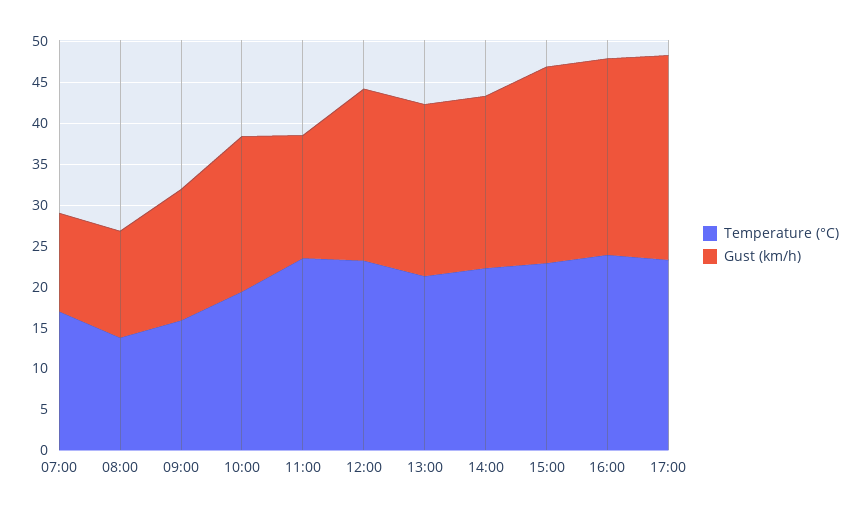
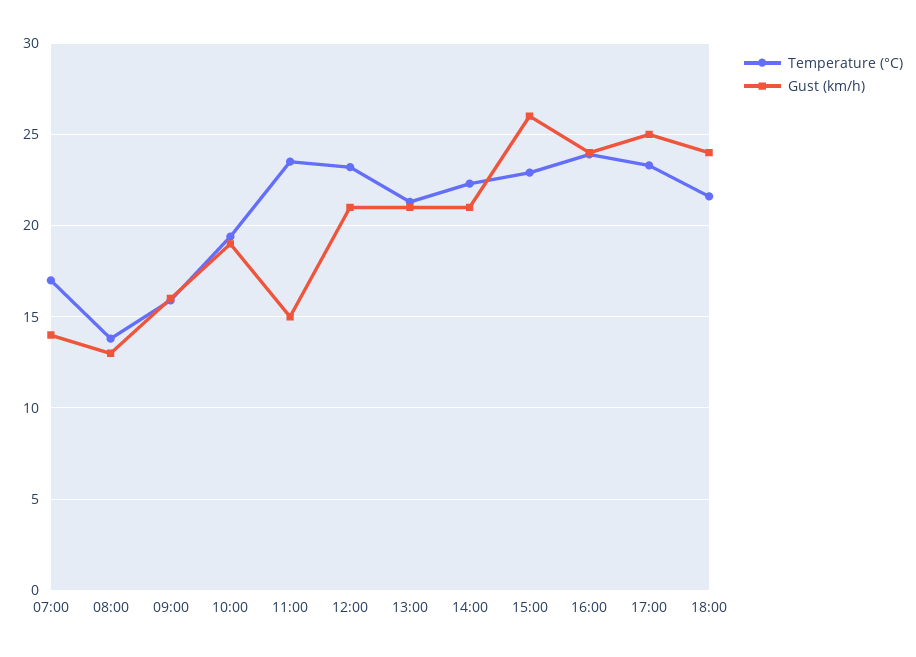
  {
    "Temperature (°C)": {
      "07:00": 17,
      "08:00": 14,
      "09:00": 16,
      "10:00": 19.5,
      "11:00": 23.5,
      "12:00": 23,
      "13:00": 21.5,
      "14:00": 22.5,
      "15:00": 23,
      "16:00": 24,
-     "17:00": 23.5
+     "17:00": 23.5,
+     "18:00": 21.5
    },
    "Gust (km/h)": {
-     "07:00": 12,
+     "07:00": 14,
      "08:00": 13,
      "09:00": 16,
      "10:00": 19,
      "11:00": 15,
      "12:00": 21,
      "13:00": 21,
      "14:00": 21,
-     "15:00": 24,
+     "15:00": 26,
      "16:00": 24,
-     "17:00": 25
+     "17:00": 25,
+     "18:00": 24
    }
  }

